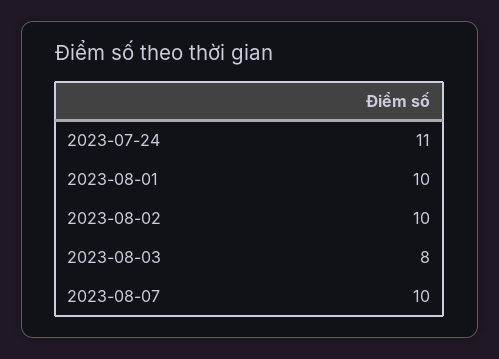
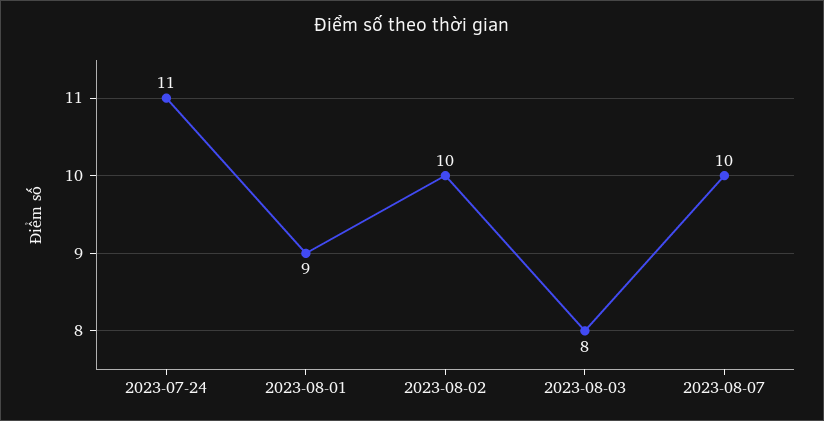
  {
    "2023-07-24": 11,
-   "2023-08-01": 10,
+   "2023-08-01": 9,
    "2023-08-02": 10,
    "2023-08-03": 8,
    "2023-08-07": 10
  }

